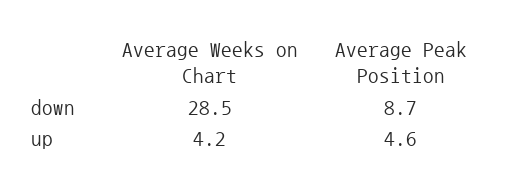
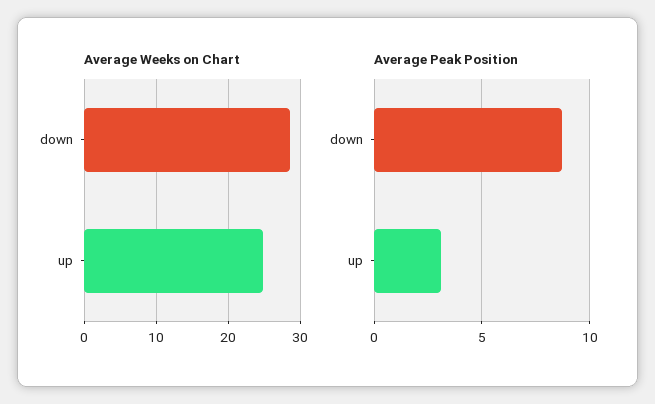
  {
    "Average Weeks on Chart": {
      "down": 28.5,
-     "up": 4.2
+     "up": 25
    },
    "Average Peak Position": {
      "down": 8.7,
-     "up": 4.6
+     "up": 3
    }
  }

